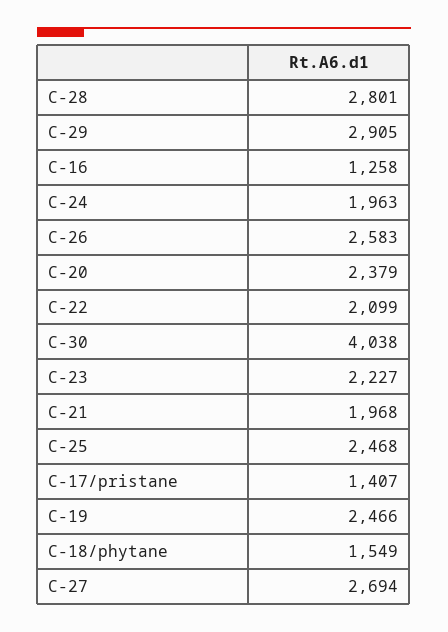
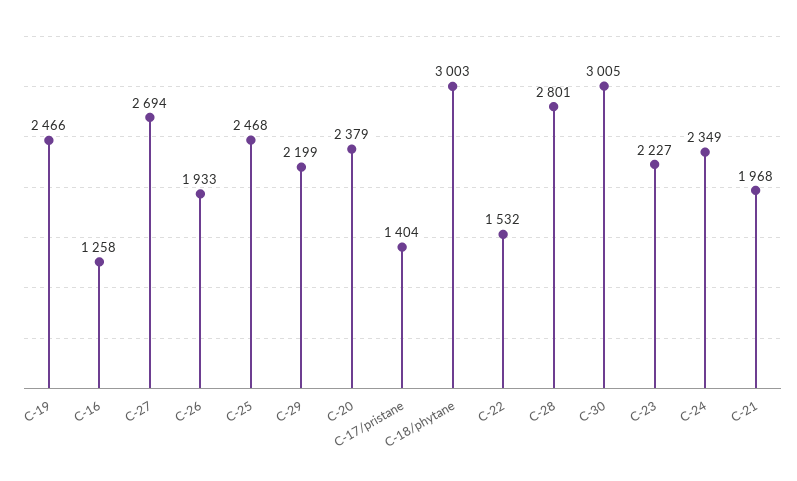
  {
    "C-28": 2801,
-   "C-29": 2905,
+   "C-29": 2199,
    "C-16": 1258,
-   "C-24": 1963,
+   "C-24": 2349,
-   "C-26": 2583,
+   "C-26": 1933,
    "C-20": 2379,
-   "C-22": 2099,
+   "C-22": 1532,
-   "C-30": 4038,
+   "C-30": 3005,
    "C-23": 2227,
    "C-21": 1968,
    "C-25": 2468,
-   "C-17/pristane": 1407,
+   "C-17/pristane": 1404,
    "C-19": 2466,
-   "C-18/phytane": 1549,
+   "C-18/phytane": 3003,
    "C-27": 2694
  }

